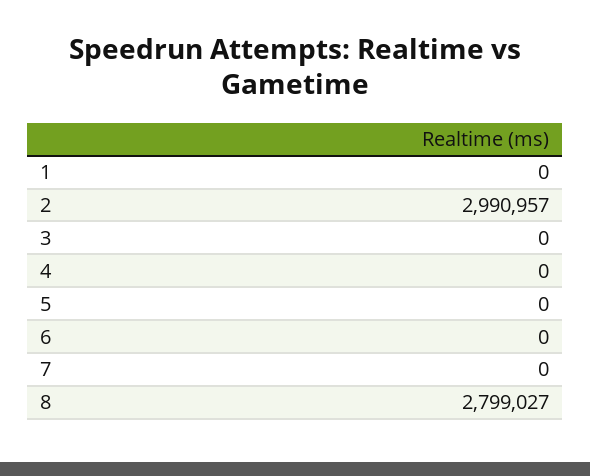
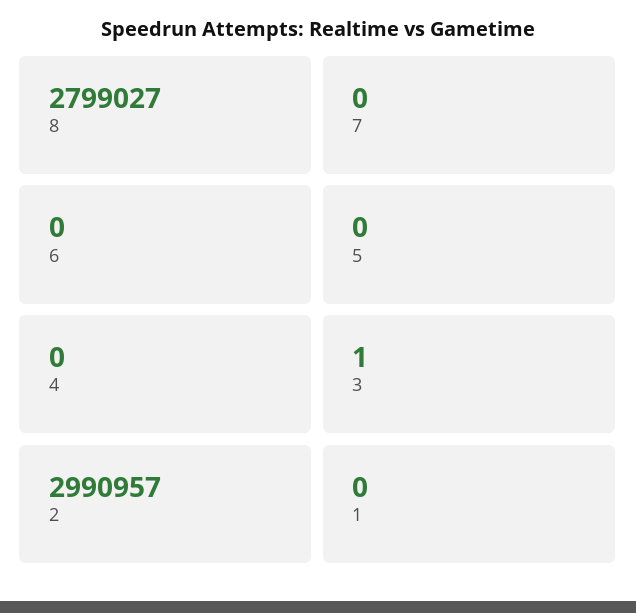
  {
    "1": 0,
    "2": 2990957,
-   "3": 0,
+   "3": 1,
    "4": 0,
    "5": 0,
    "6": 0,
    "7": 0,
    "8": 2799027
  }

